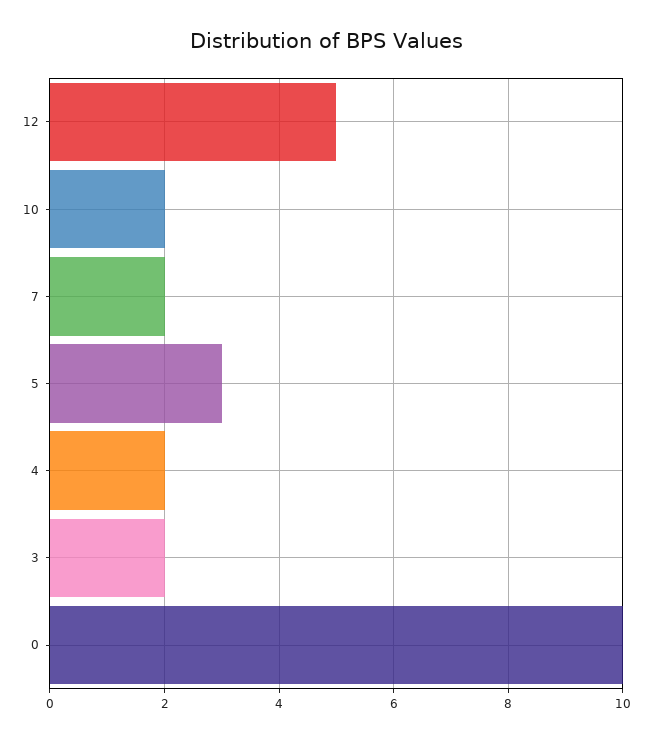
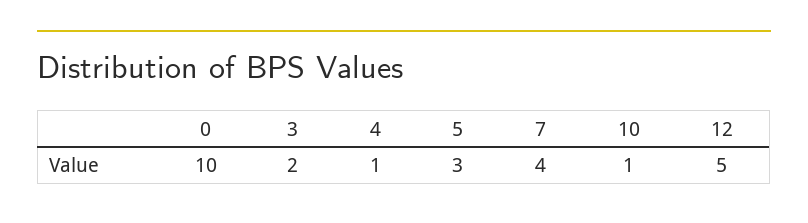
  {
    "12": 5,
-   "10": 2,
+   "10": 1,
-   "7": 2,
+   "7": 4,
    "5": 3,
-   "4": 2,
+   "4": 1,
    "3": 2,
    "0": 10
  }

